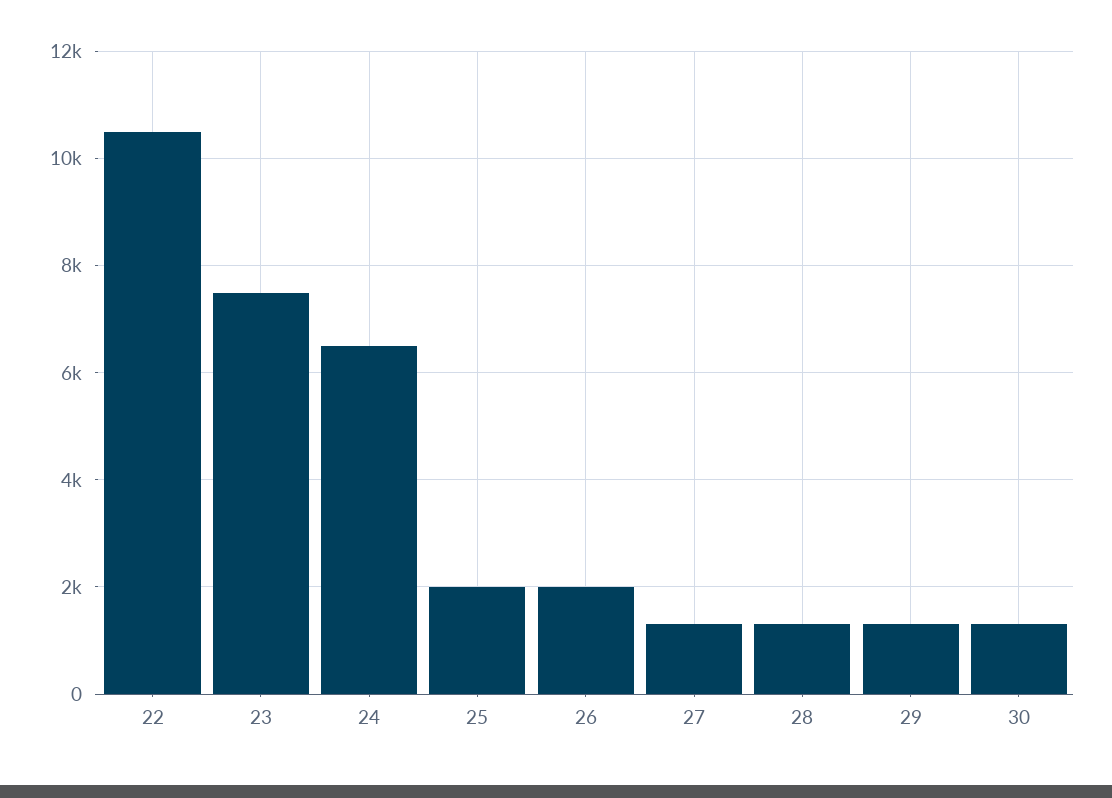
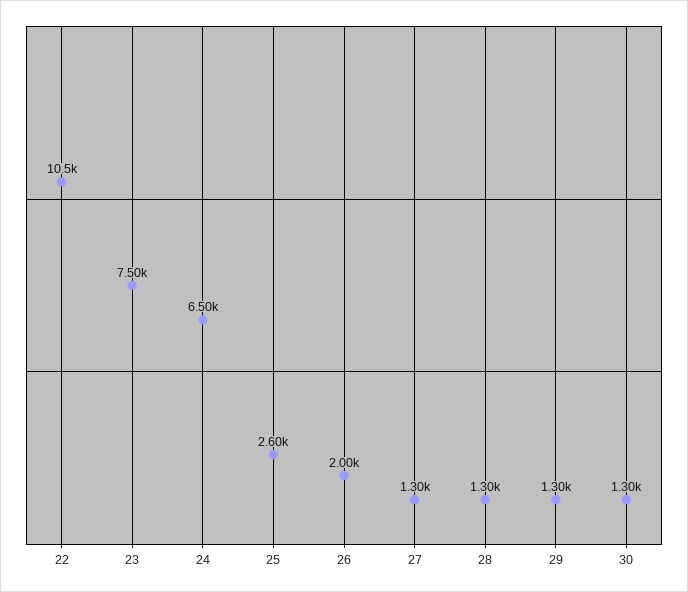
  {
    "22": 10500,
    "23": 7500,
    "24": 6500,
-   "25": 2000,
+   "25": 2600,
    "26": 2000,
    "27": 1300,
    "28": 1300,
    "29": 1300,
    "30": 1300
  }

